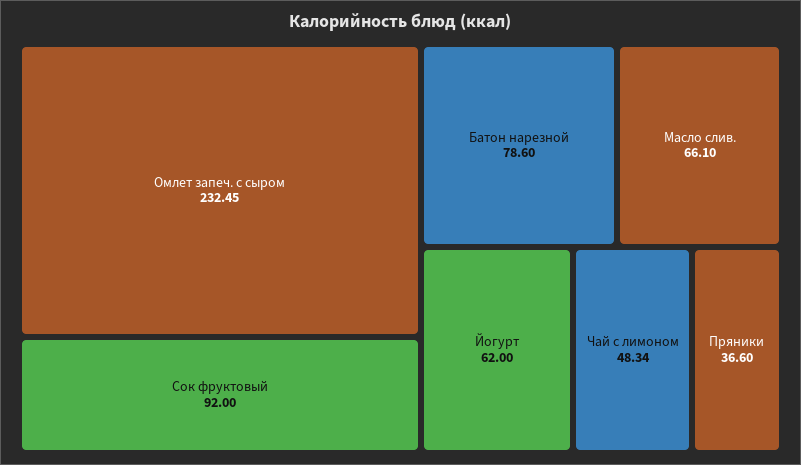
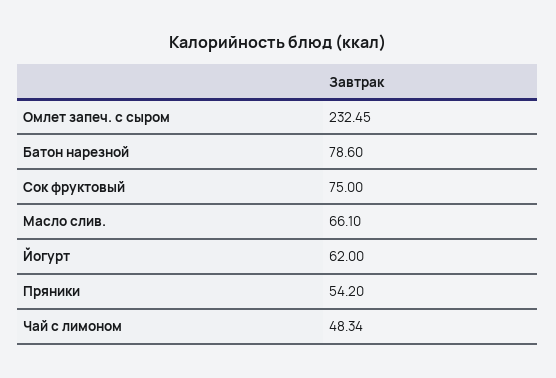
  {
    "Омлет запеч. с сыром": 232.45,
-   "Сок фруктовый": 92,
+   "Сок фруктовый": 75,
    "Батон нарезной": 78.6,
    "Масло слив.": 66.1,
    "Йогурт": 62,
    "Чай с лимоном": 48.34,
-   "Пряники": 36.6
+   "Пряники": 54.2
  }

